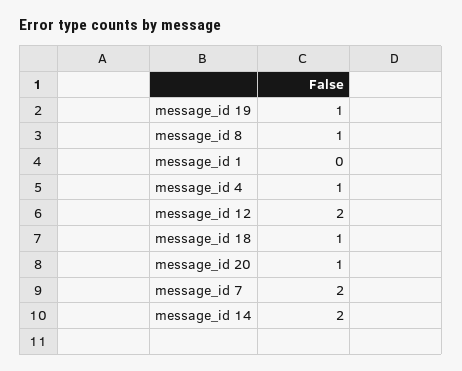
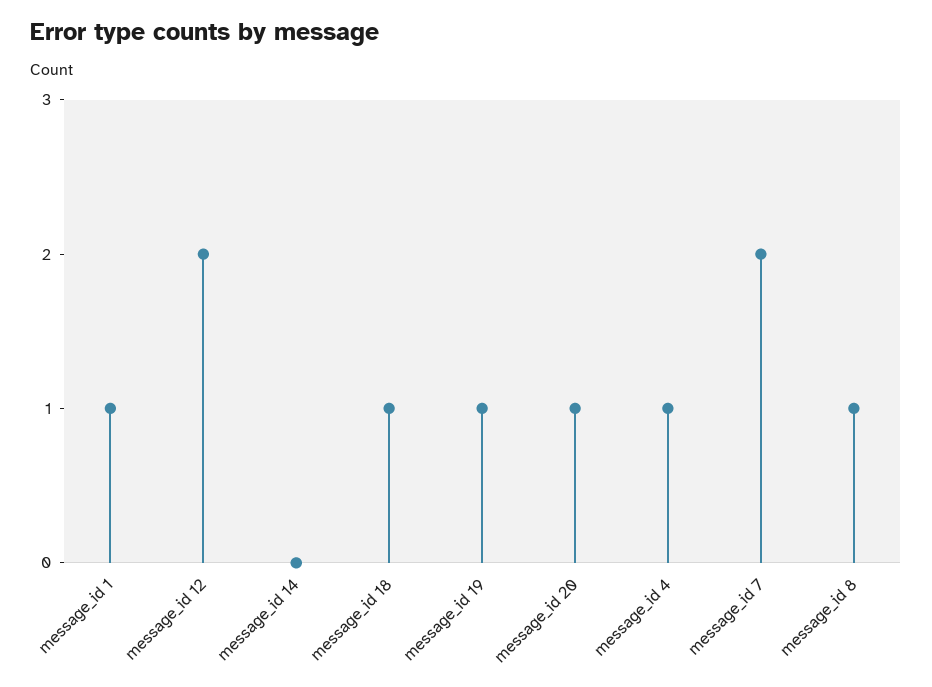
  {
    "message_id 19": 1,
    "message_id 8": 1,
-   "message_id 1": 0,
+   "message_id 1": 1,
    "message_id 4": 1,
    "message_id 12": 2,
    "message_id 18": 1,
    "message_id 20": 1,
    "message_id 7": 2,
-   "message_id 14": 2
+   "message_id 14": 0
  }

